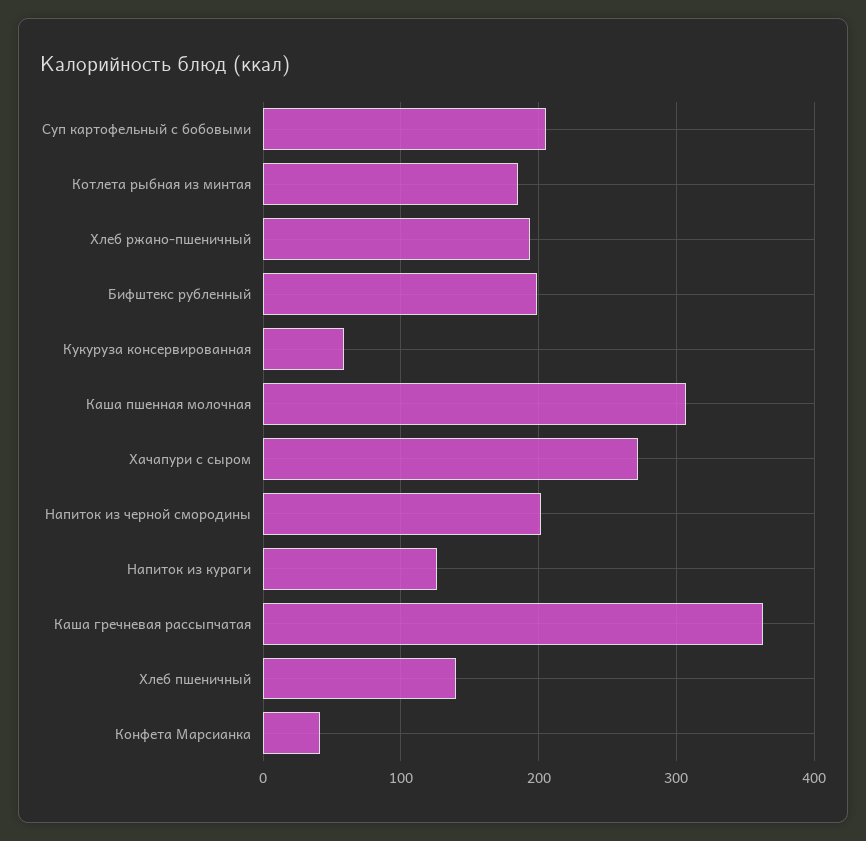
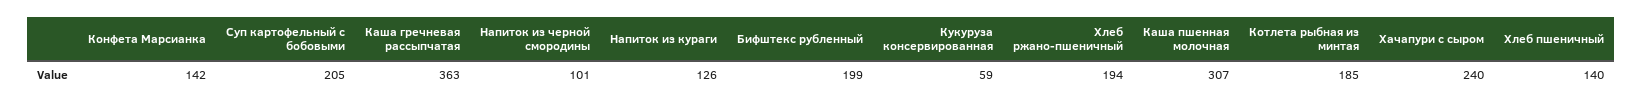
  {
    "Суп картофельный с бобовыми": 205,
    "Котлета рыбная из минтая": 185,
    "Хлеб ржано-пшеничный": 194,
    "Бифштекс рубленный": 199,
    "Кукуруза консервированная": 59,
    "Каша пшенная молочная": 307,
-   "Хачапури с сыром": 270,
+   "Хачапури с сыром": 240,
-   "Напиток из черной смородины": 200,
+   "Напиток из черной смородины": 101,
    "Напиток из кураги": 126,
    "Каша гречневая рассыпчатая": 363,
    "Хлеб пшеничный": 140,
-   "Конфета Марсианка": 40
+   "Конфета Марсианка": 142
  }

